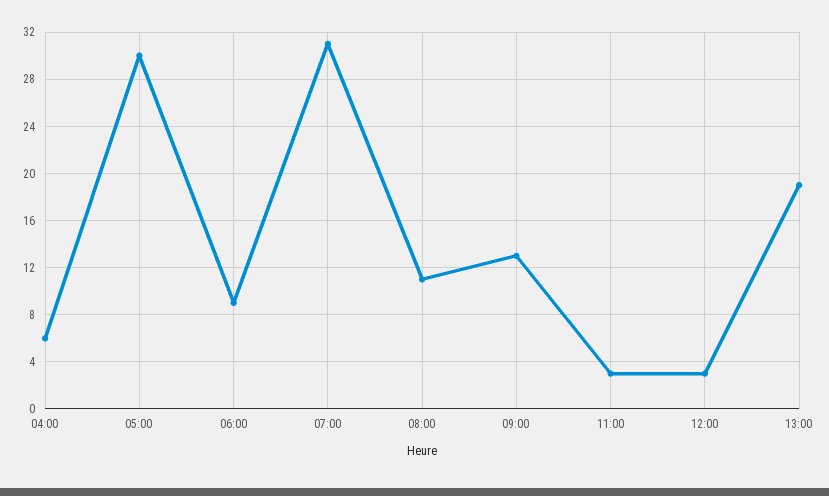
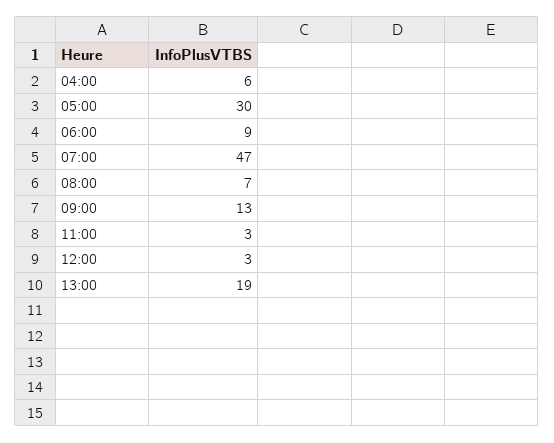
  {
    "04:00": 6,
    "05:00": 30,
    "06:00": 9,
-   "07:00": 31,
+   "07:00": 47,
-   "08:00": 11,
+   "08:00": 7,
    "09:00": 13,
    "11:00": 3,
    "12:00": 3,
    "13:00": 19
  }

